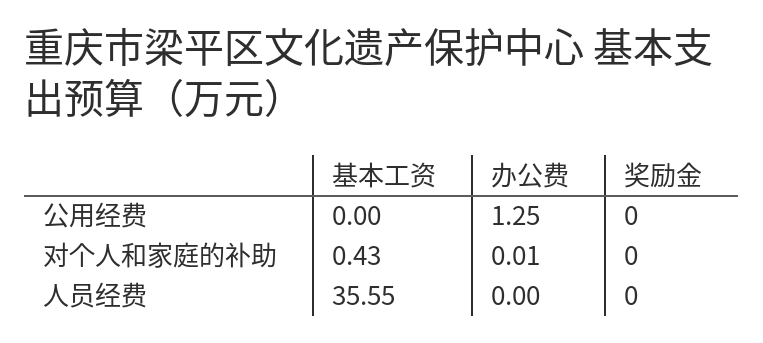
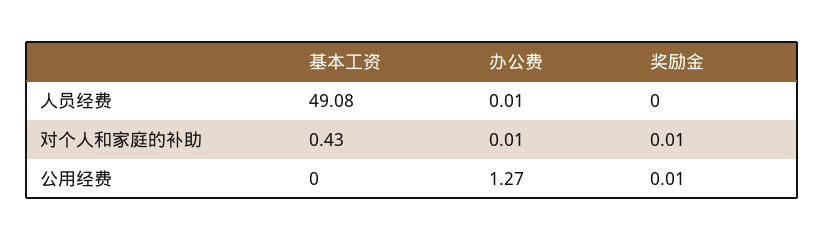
  {
    "基本工资": {
      "公用经费": 0,
      "对个人和家庭的补助": 0.43,
-     "人员经费": 35.55
+     "人员经费": 49.08
    },
    "办公费": {
-     "公用经费": 1.25,
+     "公用经费": 1.27,
      "对个人和家庭的补助": 0.01,
-     "人员经费": 0
+     "人员经费": 0.01
    },
    "奖励金": {
-     "公用经费": 0,
+     "公用经费": 0.01,
-     "对个人和家庭的补助": 0,
+     "对个人和家庭的补助": 0.01,
      "人员经费": 0
    }
  }

